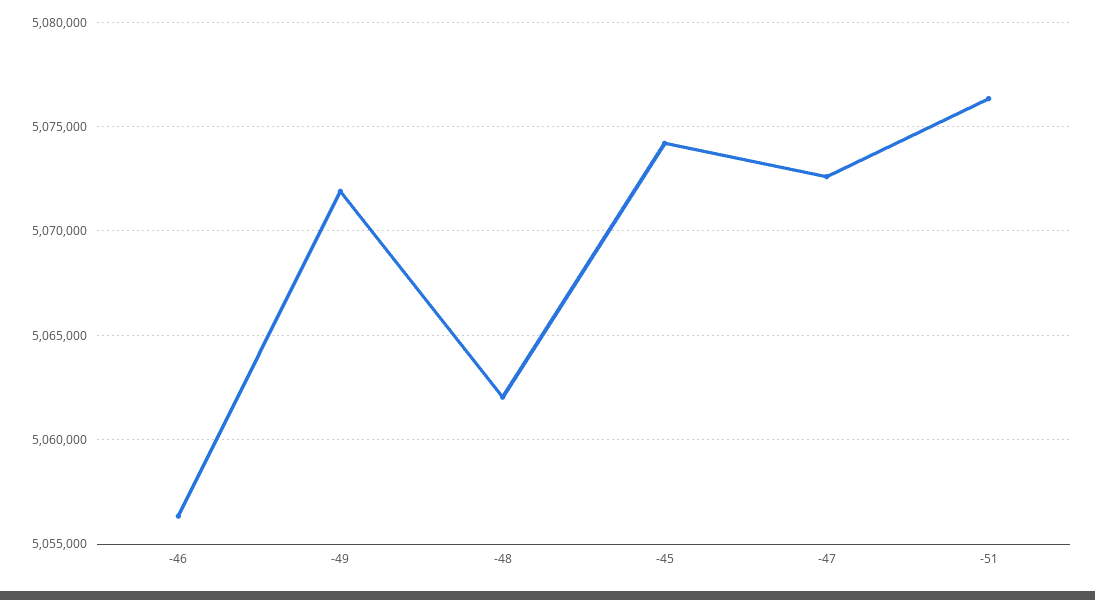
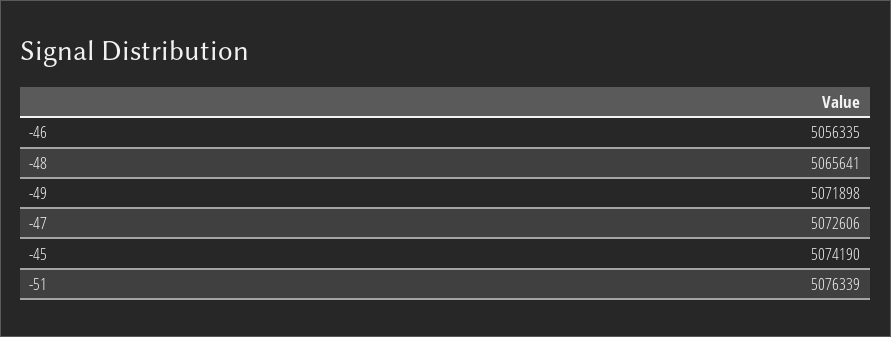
  {
    "-46": 5056335,
    "-49": 5071898,
-   "-48": 5062000,
+   "-48": 5065641,
    "-45": 5074190,
    "-47": 5072606,
    "-51": 5076339
  }

